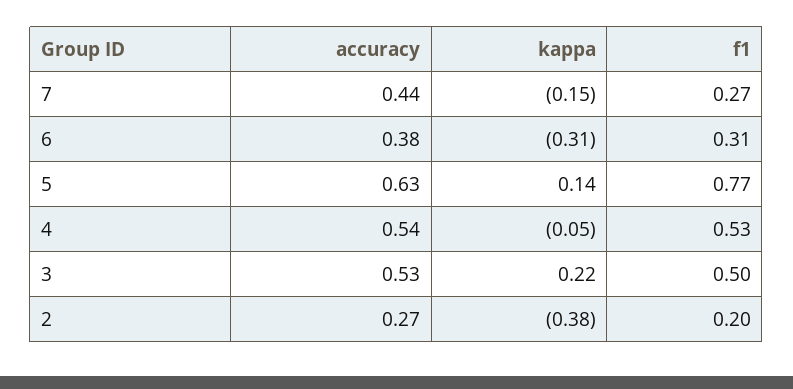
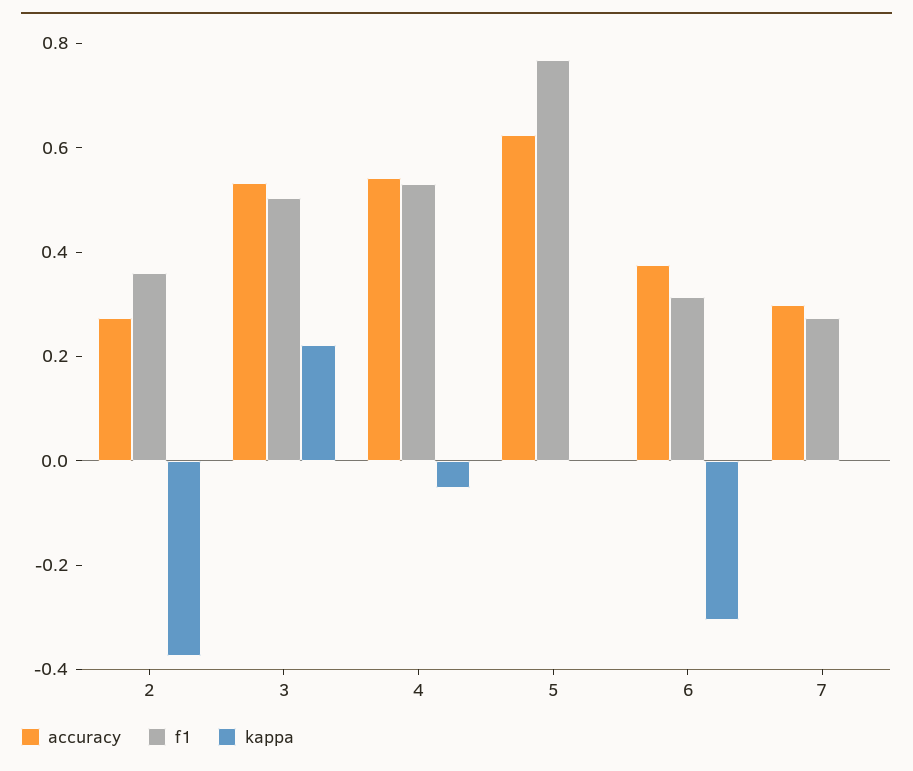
  {
    "accuracy": {
-     "7": 0.44,
+     "7": 0.3,
      "6": 0.38,
      "5": 0.63,
      "4": 0.54,
      "3": 0.53,
      "2": 0.27
    },
    "kappa": {
-     "7": -0.15,
+     "7": 0,
      "6": -0.31,
-     "5": 0.14,
+     "5": 0,
      "4": -0.05,
      "3": 0.22,
      "2": -0.38
    },
    "f1": {
      "7": 0.27,
      "6": 0.31,
      "5": 0.77,
      "4": 0.53,
      "3": 0.5,
-     "2": 0.2
+     "2": 0.35
    }
  }

